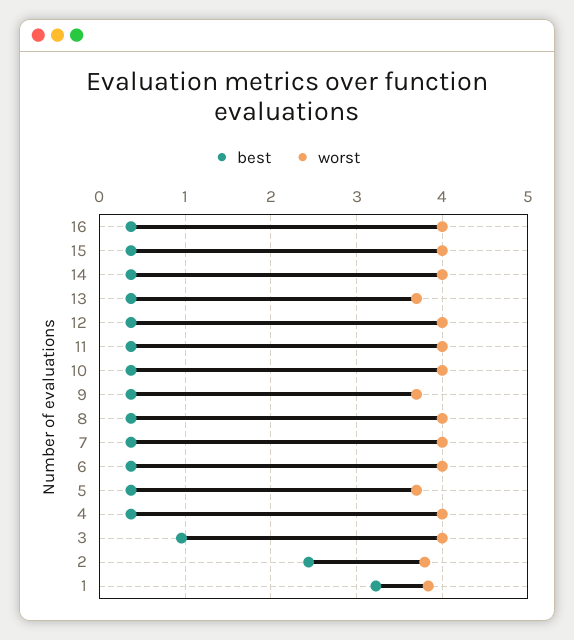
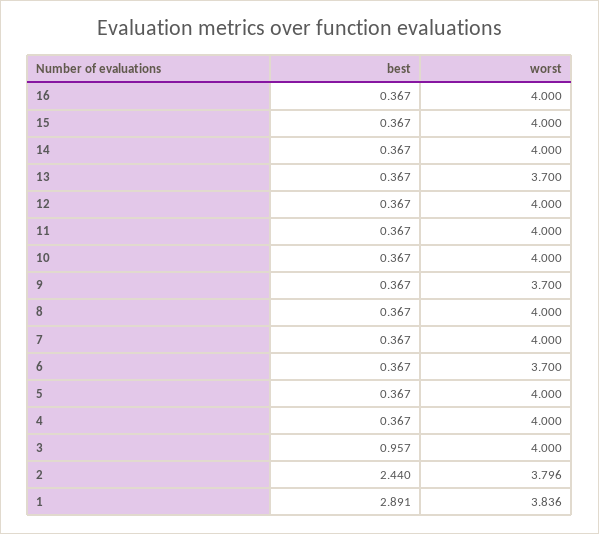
  {
    "best": {
      "16": 0.367,
      "15": 0.367,
      "14": 0.367,
      "13": 0.367,
      "12": 0.367,
      "11": 0.367,
      "10": 0.367,
      "9": 0.367,
      "8": 0.367,
      "7": 0.367,
      "6": 0.367,
      "5": 0.367,
      "4": 0.367,
      "3": 0.957,
      "2": 2.44,
-     "1": 3.2
+     "1": 2.891
    },
    "worst": {
      "16": 4,
      "15": 4,
      "14": 4,
      "13": 3.7,
      "12": 4,
      "11": 4,
      "10": 4,
      "9": 3.7,
      "8": 4,
      "7": 4,
-     "6": 4,
+     "6": 3.7,
-     "5": 3.7,
+     "5": 4,
      "4": 4,
      "3": 4,
      "2": 3.796,
      "1": 3.836
    }
  }

